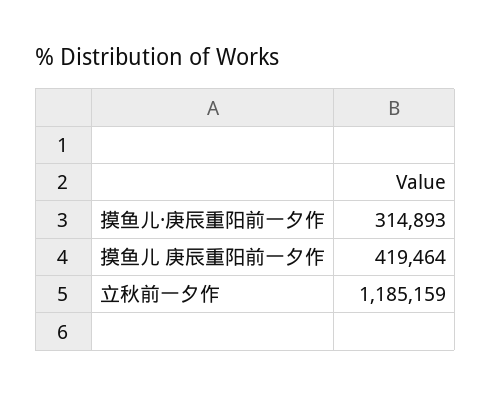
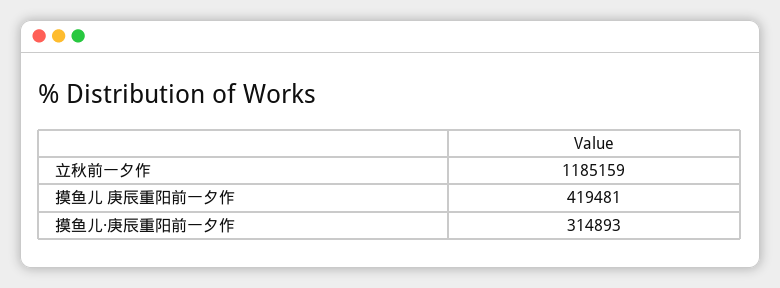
  {
    "摸鱼儿·庚辰重阳前一夕作": 314893,
-   "摸鱼儿 庚辰重阳前一夕作": 419464,
+   "摸鱼儿 庚辰重阳前一夕作": 419481,
    "立秋前一夕作": 1185159
  }

